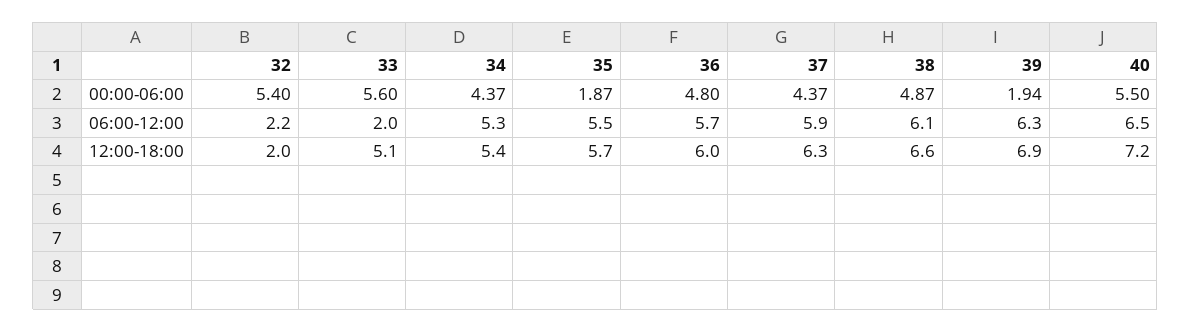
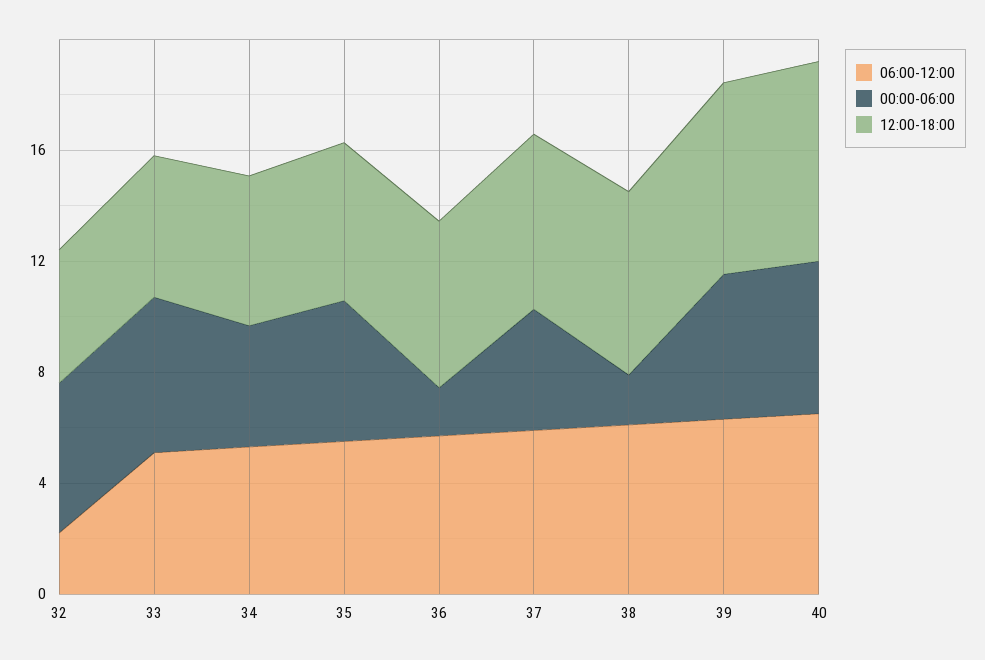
  {
    "00:00-06:00": {
      "32": 5.4,
      "33": 5.6,
      "34": 4.37,
-     "35": 1.87,
+     "35": 5,
-     "36": 4.8,
+     "36": 2,
      "37": 4.37,
-     "38": 4.87,
+     "38": 2,
-     "39": 1.94,
+     "39": 5,
      "40": 5.5
    },
    "06:00-12:00": {
      "32": 2.2,
-     "33": 2,
+     "33": 5,
      "34": 5.3,
      "35": 5.5,
      "36": 5.7,
      "37": 5.9,
      "38": 6.1,
      "39": 6.3,
      "40": 6.5
    },
    "12:00-18:00": {
-     "32": 2,
+     "32": 5,
      "33": 5.1,
      "34": 5.4,
      "35": 5.7,
      "36": 6,
      "37": 6.3,
      "38": 6.6,
      "39": 6.9,
      "40": 7.2
    }
  }

